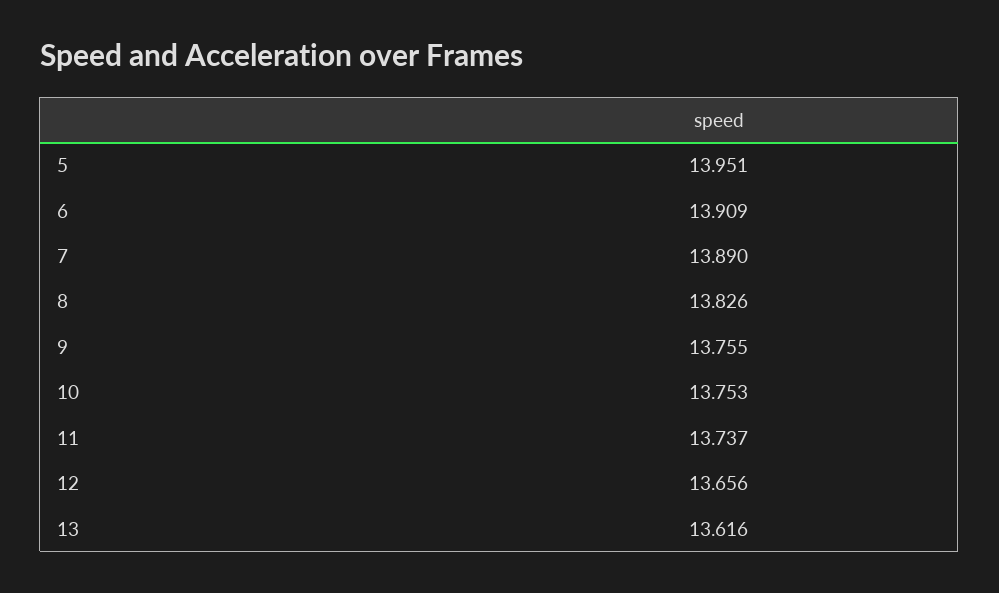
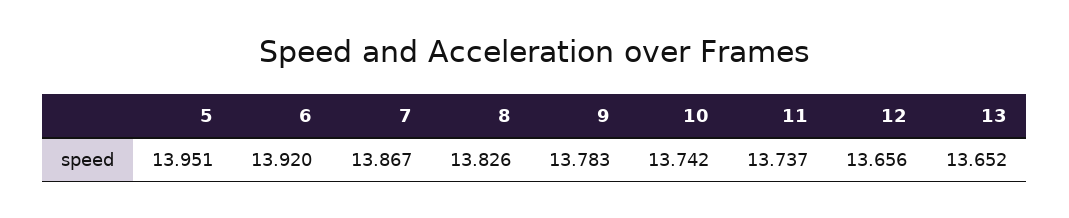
  {
    "5": 13.951,
-   "6": 13.909,
+   "6": 13.92,
-   "7": 13.89,
+   "7": 13.867,
    "8": 13.826,
-   "9": 13.755,
+   "9": 13.783,
-   "10": 13.753,
+   "10": 13.742,
    "11": 13.737,
    "12": 13.656,
-   "13": 13.616
+   "13": 13.652
  }

